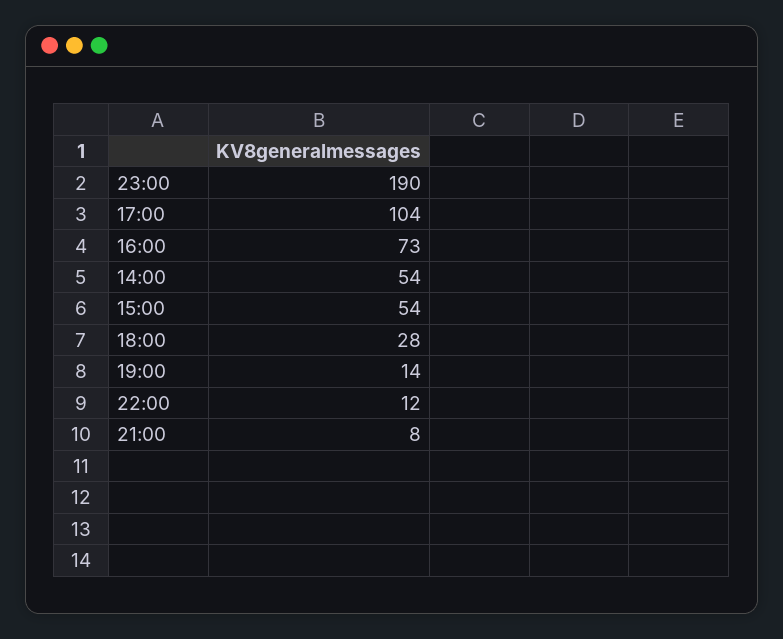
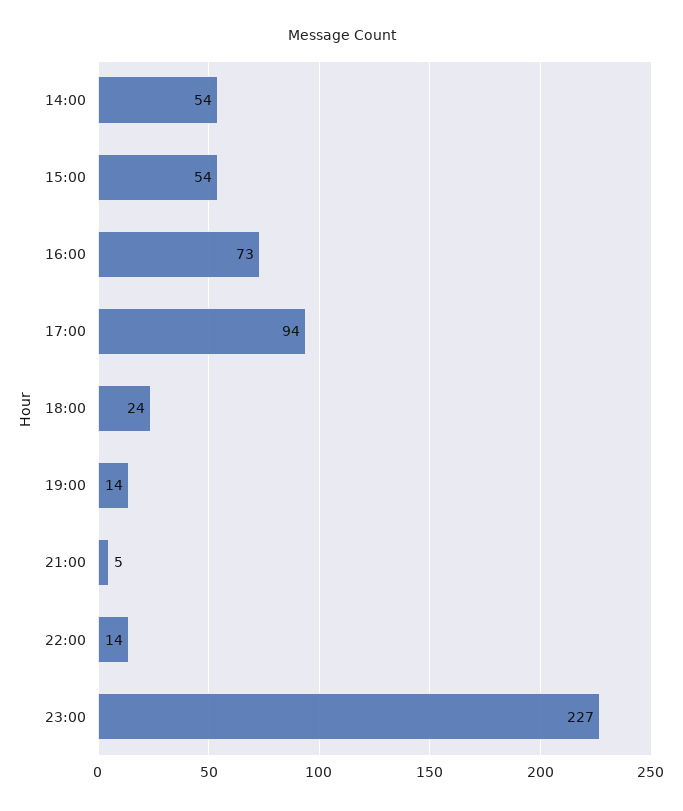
  {
-   "23:00": 190,
+   "23:00": 227,
-   "17:00": 104,
+   "17:00": 94,
    "16:00": 73,
    "14:00": 54,
    "15:00": 54,
-   "18:00": 28,
+   "18:00": 24,
    "19:00": 14,
-   "22:00": 12,
+   "22:00": 14,
-   "21:00": 8
+   "21:00": 5
  }

